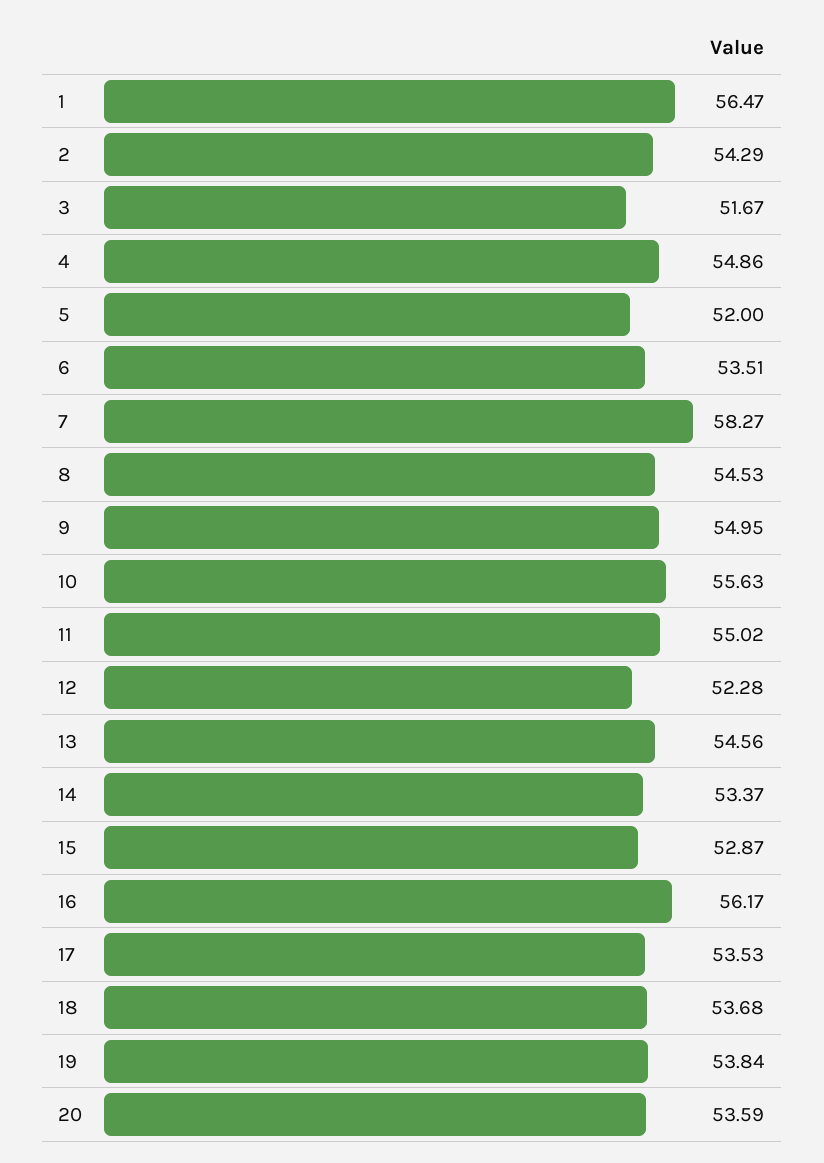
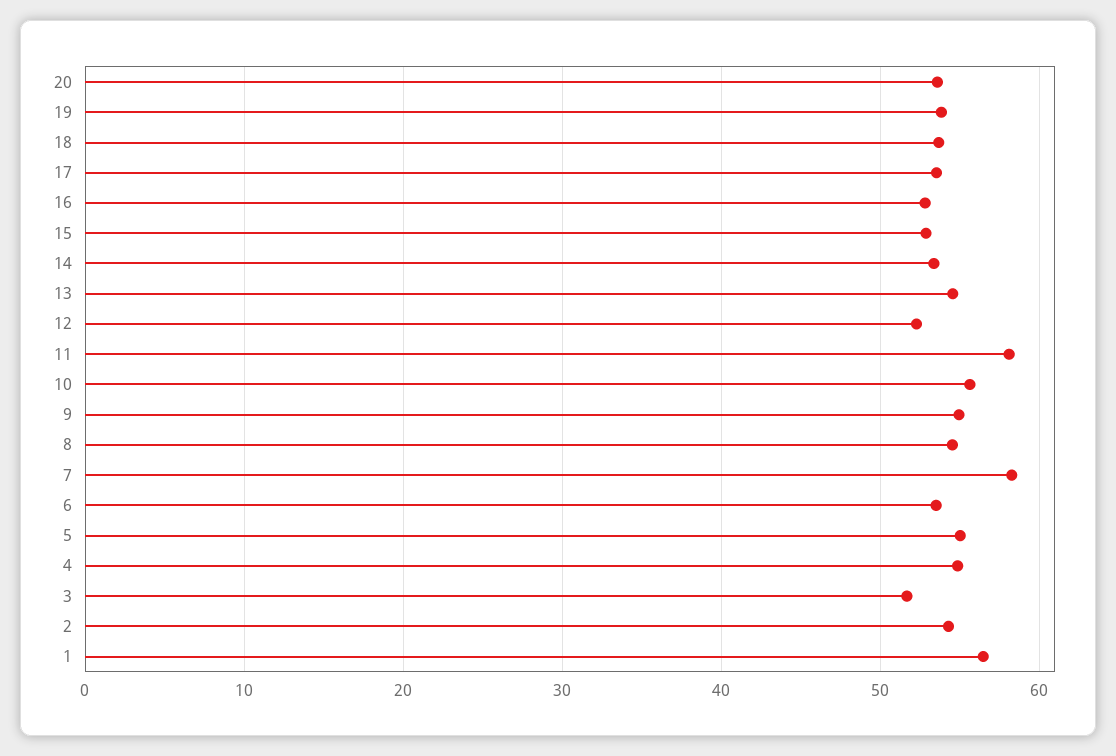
  {
    "1": 56.47,
    "2": 54.29,
    "3": 51.67,
    "4": 54.86,
-   "5": 52,
+   "5": 55,
    "6": 53.51,
    "7": 58.27,
    "8": 54.53,
    "9": 54.95,
    "10": 55.63,
-   "11": 55.02,
+   "11": 58,
    "12": 52.28,
    "13": 54.56,
    "14": 53.37,
    "15": 52.87,
-   "16": 56.17,
+   "16": 53,
    "17": 53.53,
    "18": 53.68,
    "19": 53.84,
    "20": 53.59
  }

